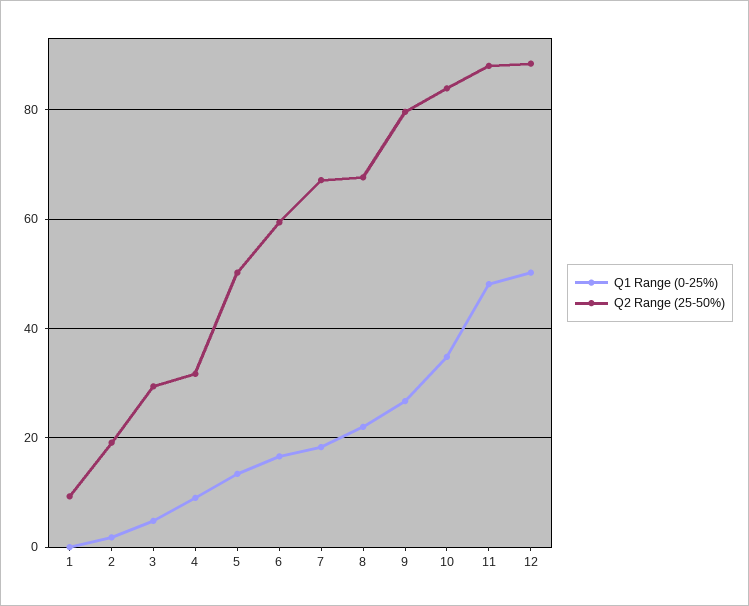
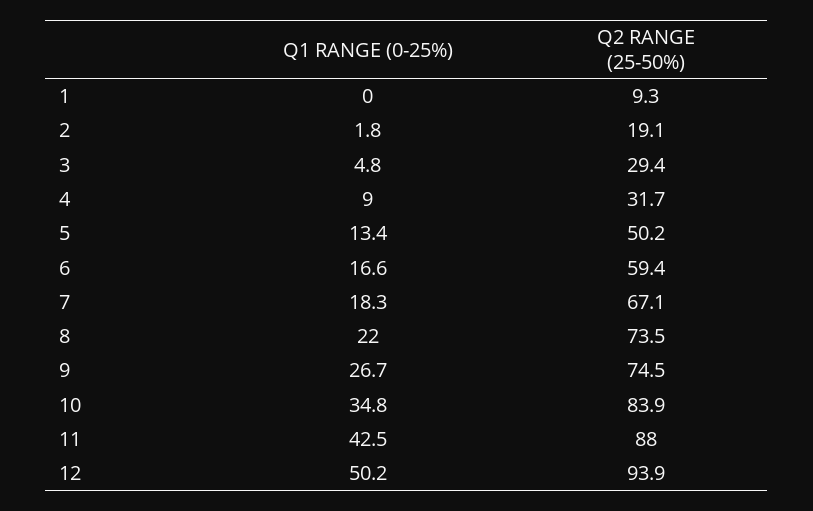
  {
    "Q1 Range (0-25%)": {
      "1": 0,
      "2": 1.8,
      "3": 4.8,
      "4": 9,
      "5": 13.4,
      "6": 16.6,
      "7": 18.3,
      "8": 22,
      "9": 26.7,
      "10": 34.8,
-     "11": 48,
+     "11": 42.5,
      "12": 50.2
    },
    "Q2 Range (25-50%)": {
      "1": 9.3,
      "2": 19.1,
      "3": 29.4,
      "4": 31.7,
      "5": 50.2,
      "6": 59.4,
      "7": 67.1,
-     "8": 68,
+     "8": 73.5,
-     "9": 80,
+     "9": 74.5,
      "10": 83.9,
      "11": 88,
-     "12": 88
+     "12": 93.9
    }
  }

